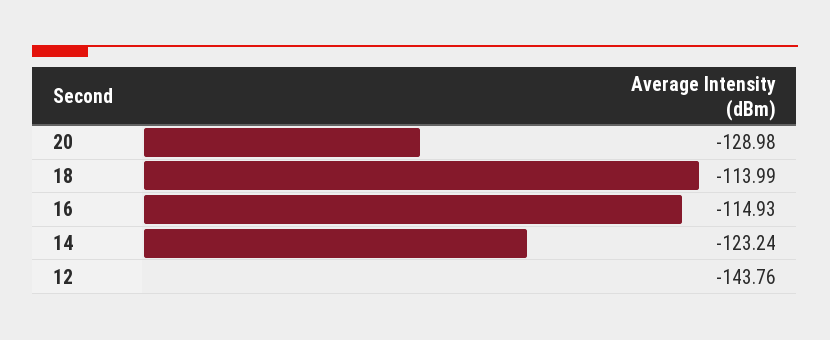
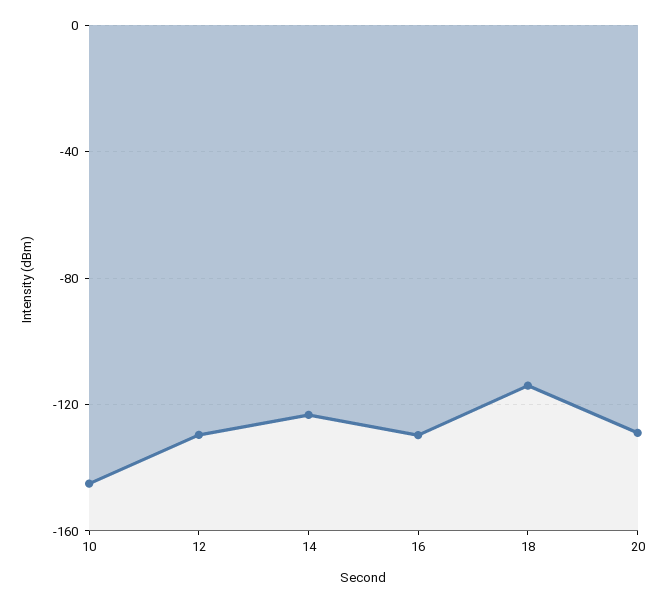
  {
    "20": -128.98,
    "18": -113.99,
-   "16": -114.93,
+   "16": -130,
    "14": -123.24,
-   "12": -143.76
+   "12": -130,
+   "10": -145
  }

